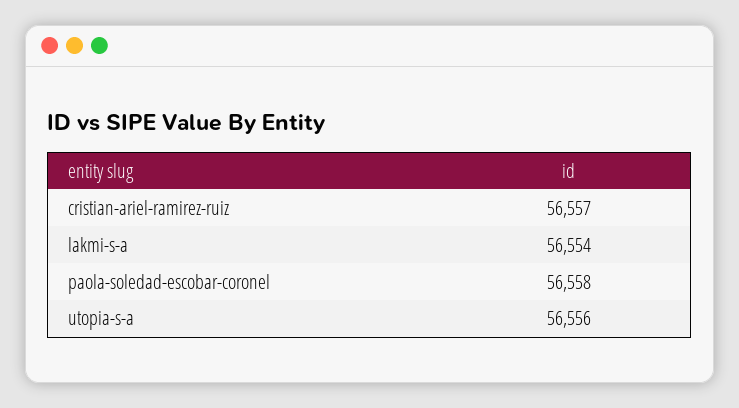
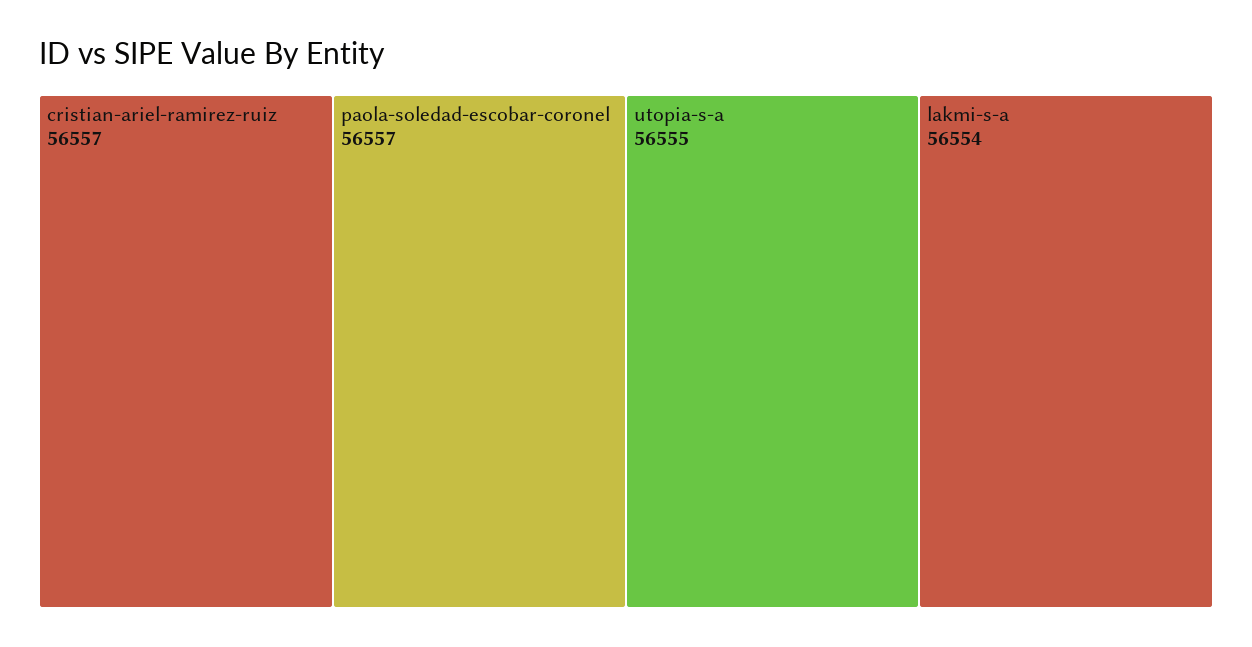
  {
    "cristian-ariel-ramirez-ruiz": 56557,
    "lakmi-s-a": 56554,
-   "paola-soledad-escobar-coronel": 56558,
+   "paola-soledad-escobar-coronel": 56557,
-   "utopia-s-a": 56556
+   "utopia-s-a": 56555
  }

